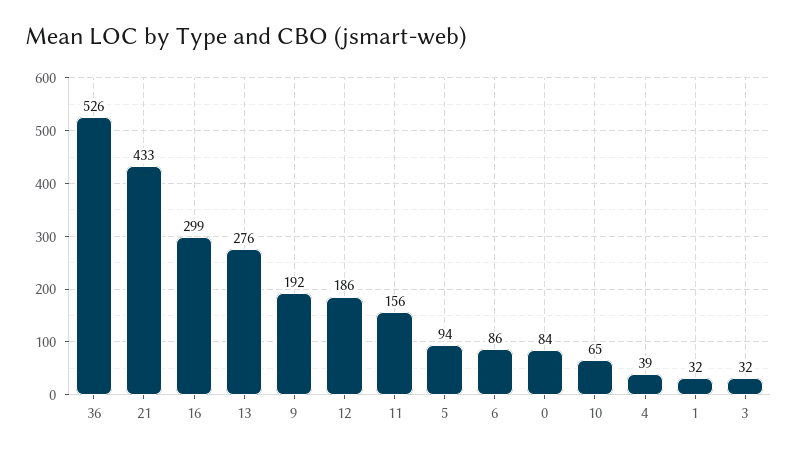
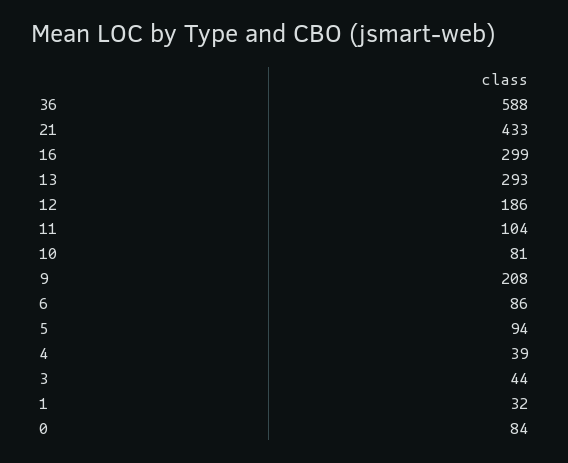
  {
-   "36": 526,
+   "36": 588,
    "21": 433,
    "16": 299,
-   "13": 276,
+   "13": 293,
-   "9": 192,
+   "9": 208,
    "12": 186,
-   "11": 156,
+   "11": 104,
    "5": 94,
    "6": 86,
    "0": 84,
-   "10": 65,
+   "10": 81,
    "4": 39,
    "1": 32,
-   "3": 32
+   "3": 44
  }

